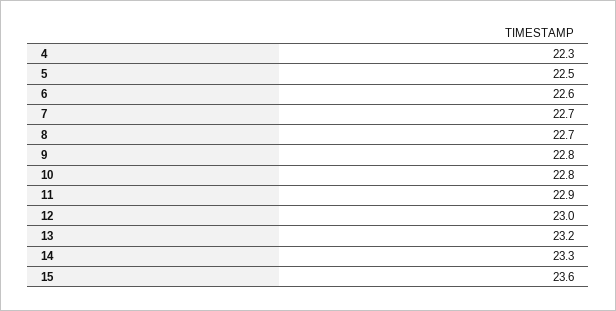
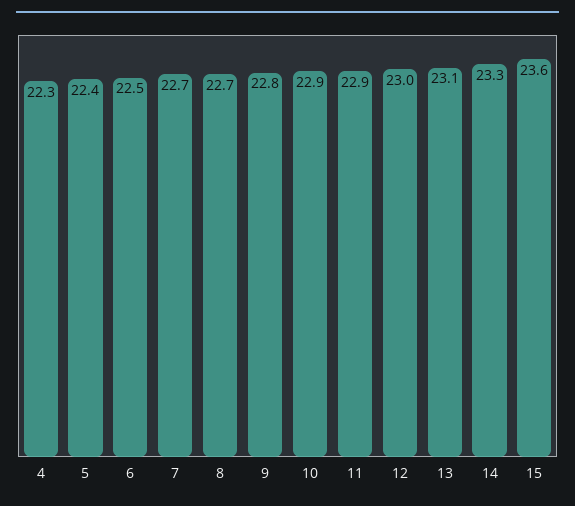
  {
    "4": 22.3,
-   "5": 22.5,
+   "5": 22.4,
-   "6": 22.6,
+   "6": 22.5,
    "7": 22.7,
    "8": 22.7,
    "9": 22.8,
-   "10": 22.8,
+   "10": 22.9,
    "11": 22.9,
    "12": 23,
-   "13": 23.2,
+   "13": 23.1,
    "14": 23.3,
    "15": 23.6
  }

